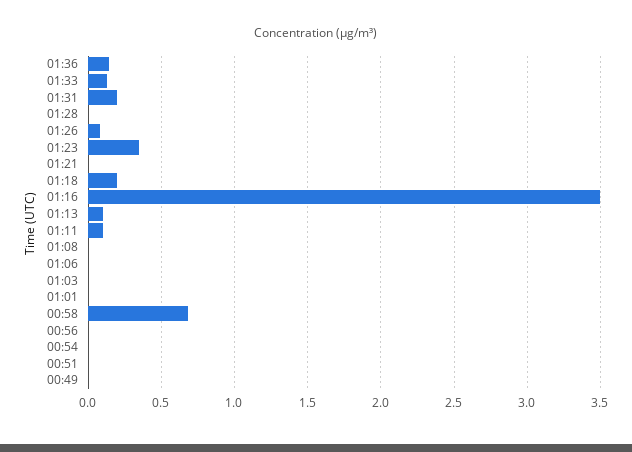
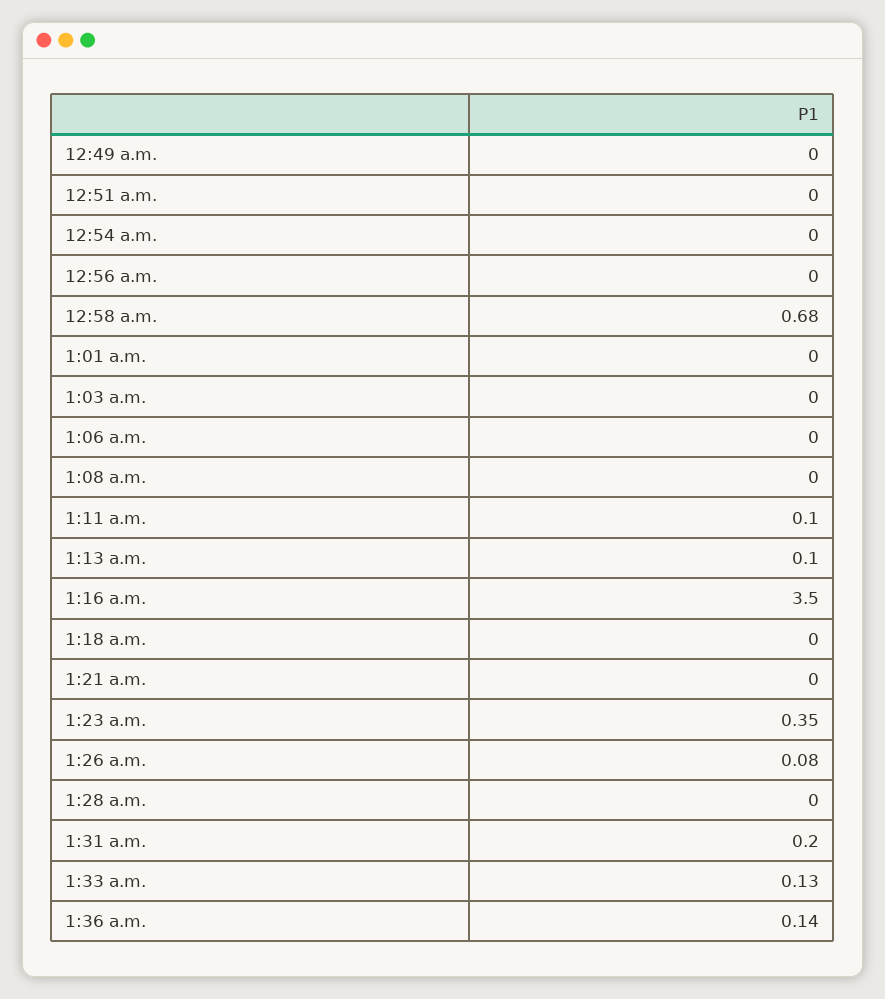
  {
    "01:36": 0.14,
    "01:33": 0.13,
    "01:31": 0.2,
    "01:28": 0,
    "01:26": 0.08,
    "01:23": 0.35,
    "01:21": 0,
-   "01:18": 0.2,
+   "01:18": 0,
    "01:16": 3.5,
    "01:13": 0.1,
    "01:11": 0.1,
    "01:08": 0,
    "01:06": 0,
    "01:03": 0,
    "01:01": 0,
    "00:58": 0.68,
    "00:56": 0,
    "00:54": 0,
    "00:51": 0,
    "00:49": 0
  }

